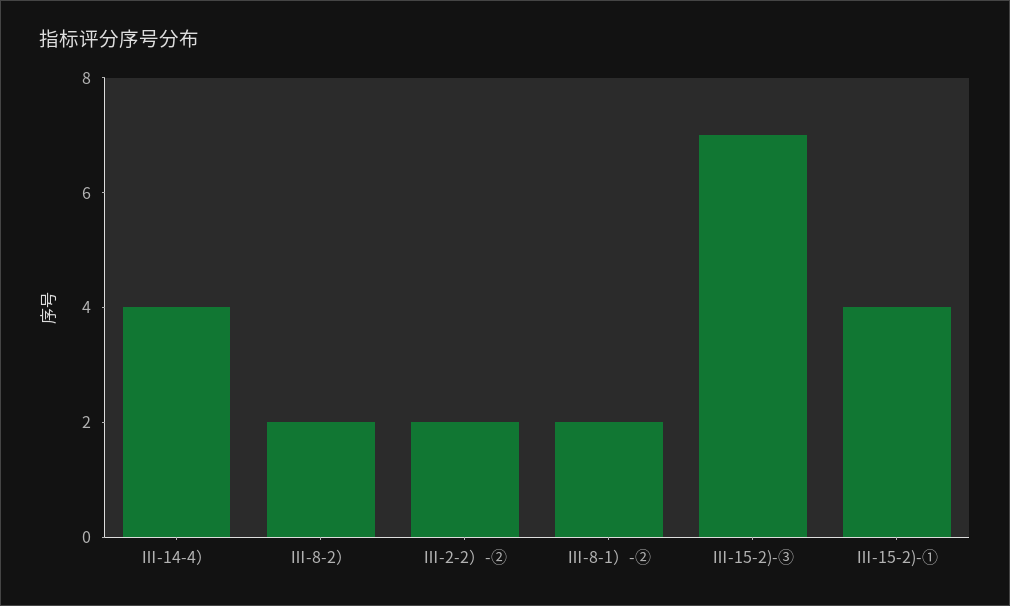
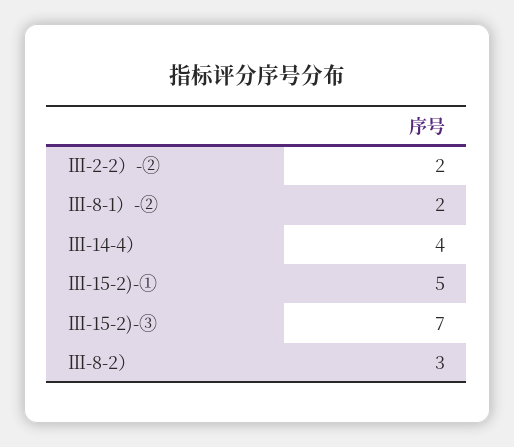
  {
    "Ⅲ-14-4）": 4,
-   "Ⅲ-8-2）": 2,
+   "Ⅲ-8-2）": 3,
    "Ⅲ-2-2）-②": 2,
    "Ⅲ-8-1）-②": 2,
    "Ⅲ-15-2)-③": 7,
-   "Ⅲ-15-2)-①": 4
+   "Ⅲ-15-2)-①": 5
  }

